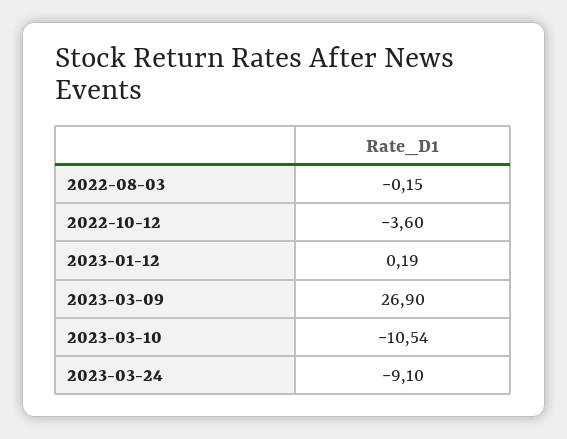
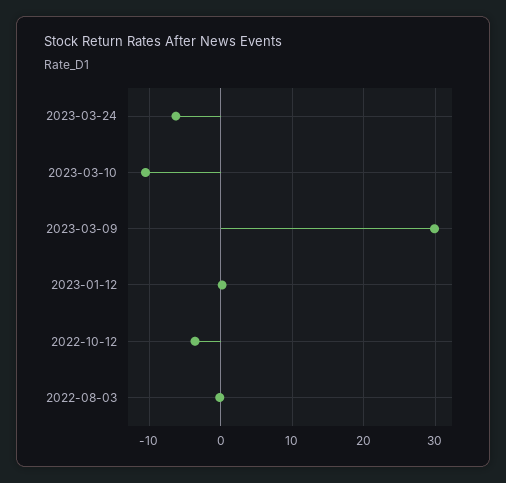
  {
    "2022-08-03": -0.15,
    "2022-10-12": -3.6,
    "2023-01-12": 0.19,
-   "2023-03-09": 26.9,
+   "2023-03-09": 30,
    "2023-03-10": -10.54,
-   "2023-03-24": -9.1
+   "2023-03-24": -6
  }

